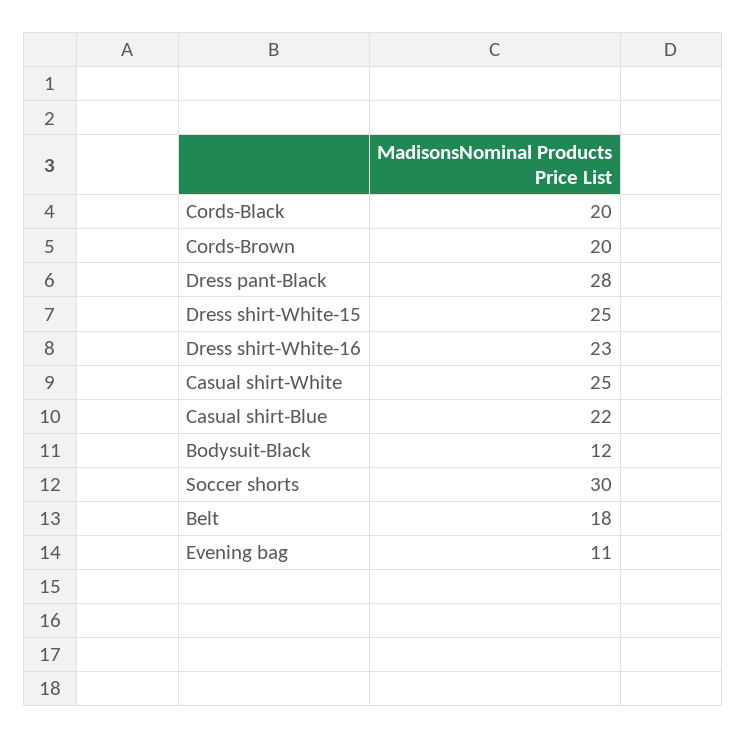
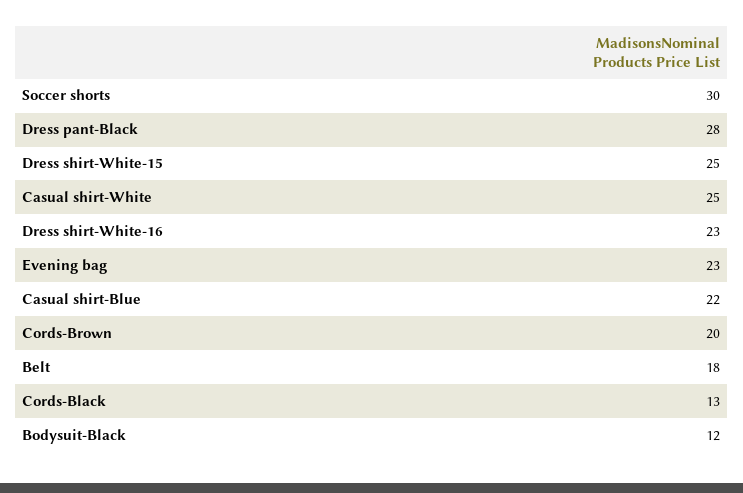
  {
-   "Cords-Black": 20,
+   "Cords-Black": 13,
    "Cords-Brown": 20,
    "Dress pant-Black": 28,
    "Dress shirt-White-15": 25,
    "Dress shirt-White-16": 23,
    "Casual shirt-White": 25,
    "Casual shirt-Blue": 22,
    "Bodysuit-Black": 12,
    "Soccer shorts": 30,
    "Belt": 18,
-   "Evening bag": 11
+   "Evening bag": 23
  }

